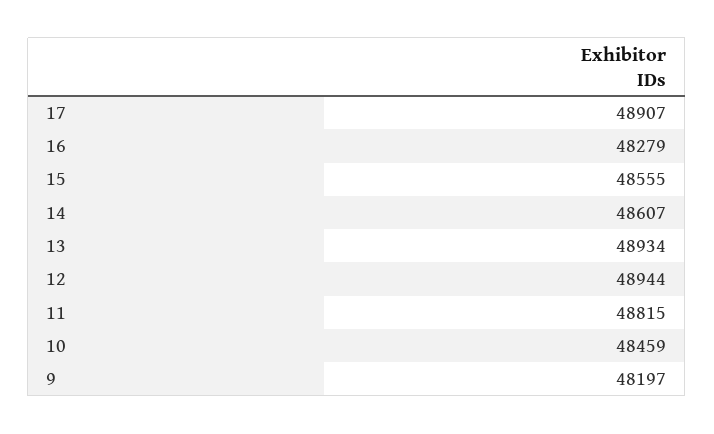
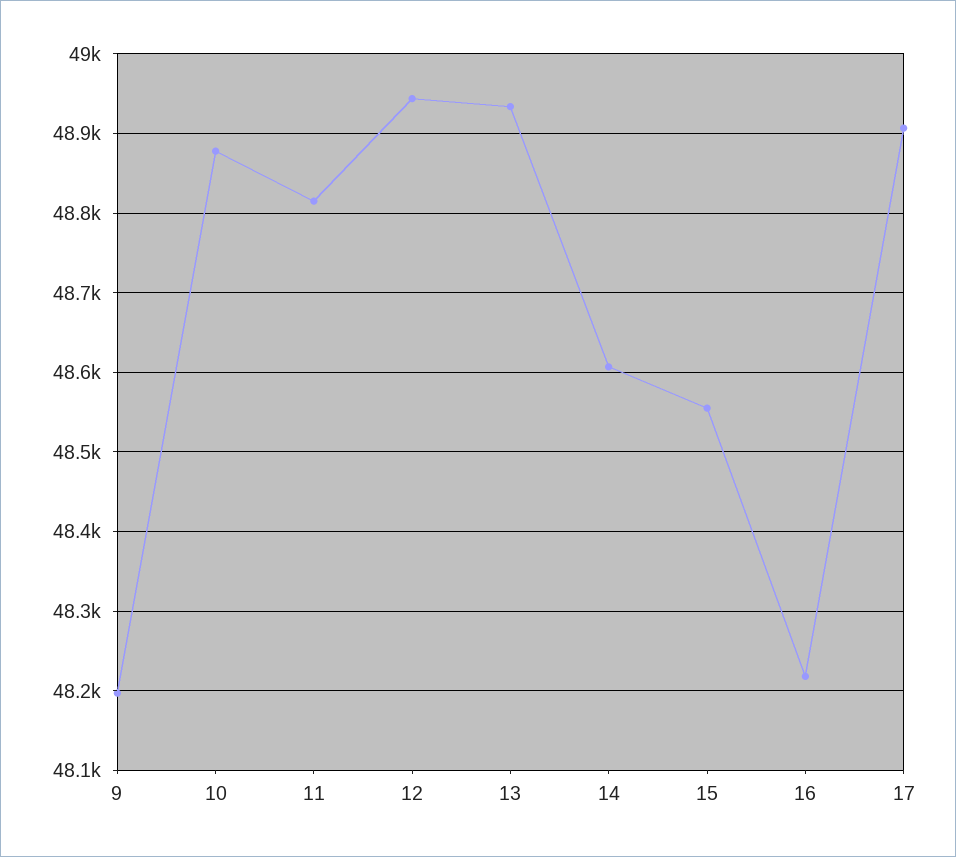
  {
    "17": 48907,
-   "16": 48279,
+   "16": 48220,
    "15": 48555,
    "14": 48607,
    "13": 48934,
    "12": 48944,
    "11": 48815,
-   "10": 48459,
+   "10": 48880,
    "9": 48197
  }

